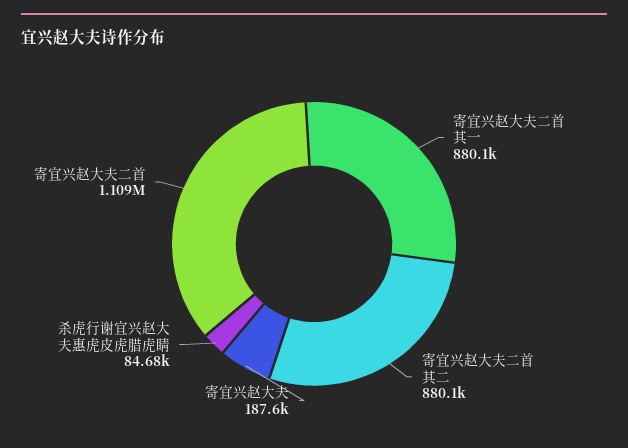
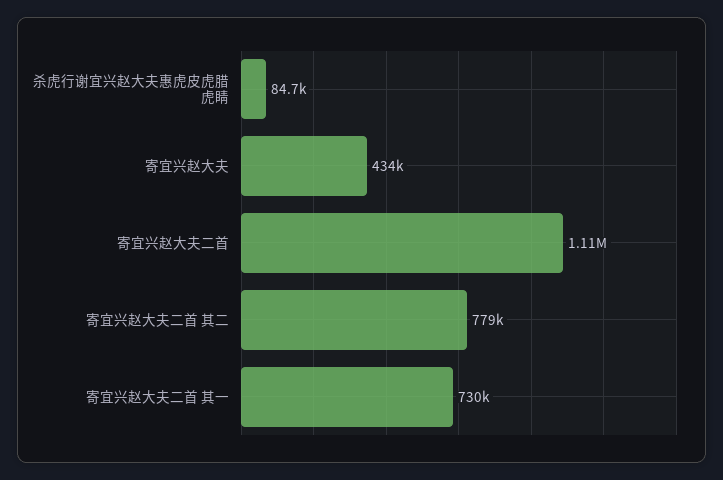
  {
-   "寄宜兴赵大夫二首 其一": 880100,
+   "寄宜兴赵大夫二首 其一": 730000,
-   "寄宜兴赵大夫二首 其二": 880100,
+   "寄宜兴赵大夫二首 其二": 779000,
-   "寄宜兴赵大夫": 187600,
+   "寄宜兴赵大夫": 434000,
    "杀虎行谢宜兴赵大夫惠虎皮虎腊虎睛": 84680,
    "寄宜兴赵大夫二首": 1109000
  }

